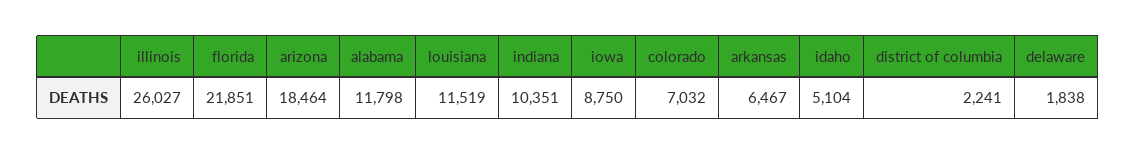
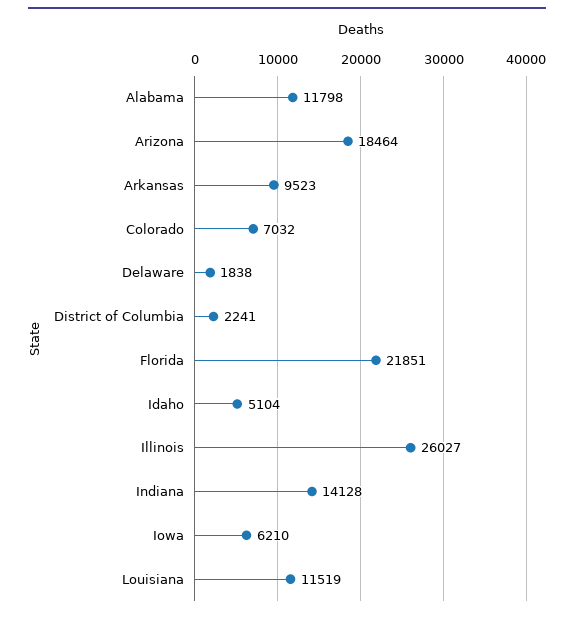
  {
    "illinois": 26027,
    "florida": 21851,
    "arizona": 18464,
    "alabama": 11798,
    "louisiana": 11519,
-   "indiana": 10351,
+   "indiana": 14128,
-   "iowa": 8750,
+   "iowa": 6210,
    "colorado": 7032,
-   "arkansas": 6467,
+   "arkansas": 9523,
    "idaho": 5104,
    "district of columbia": 2241,
    "delaware": 1838
  }

